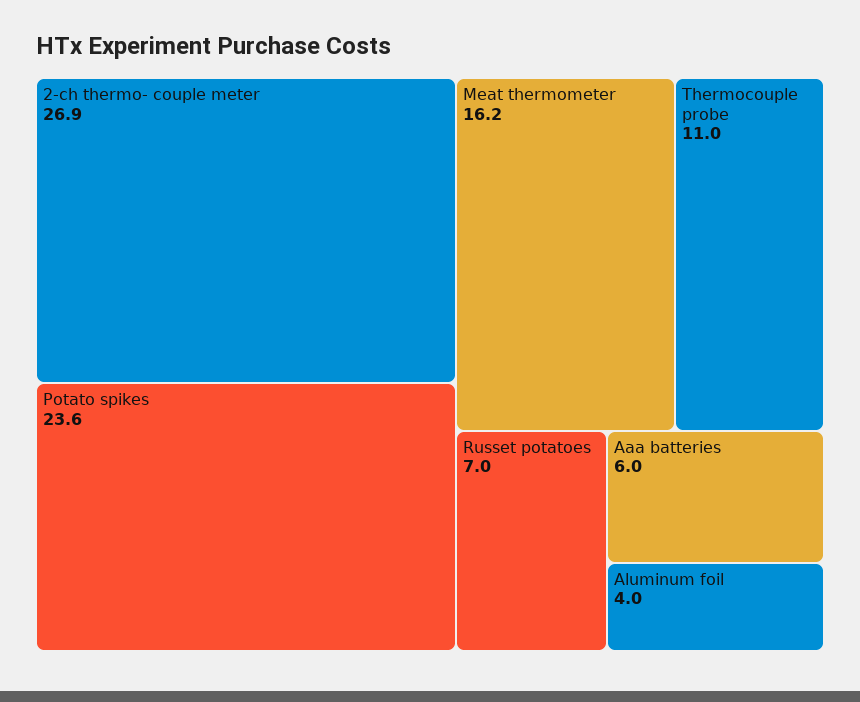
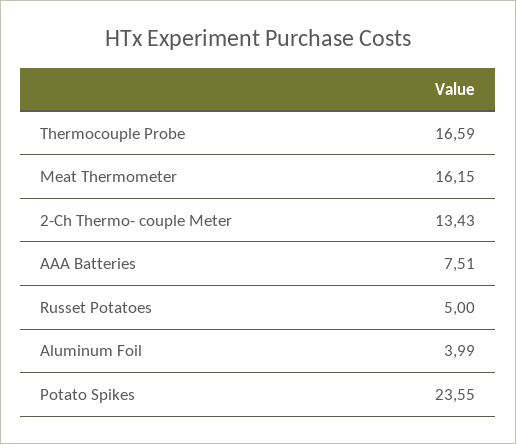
  {
-   "2-ch thermo- couple meter": 26.9,
+   "2-ch thermo- couple meter": 13.43,
    "Potato spikes": 23.55,
    "Meat thermometer": 16.15,
-   "Thermocouple probe": 11,
+   "Thermocouple probe": 16.59,
-   "Russet potatoes": 7,
+   "Russet potatoes": 5,
-   "Aaa batteries": 6,
+   "Aaa batteries": 7.51,
    "Aluminum foil": 3.99
  }

